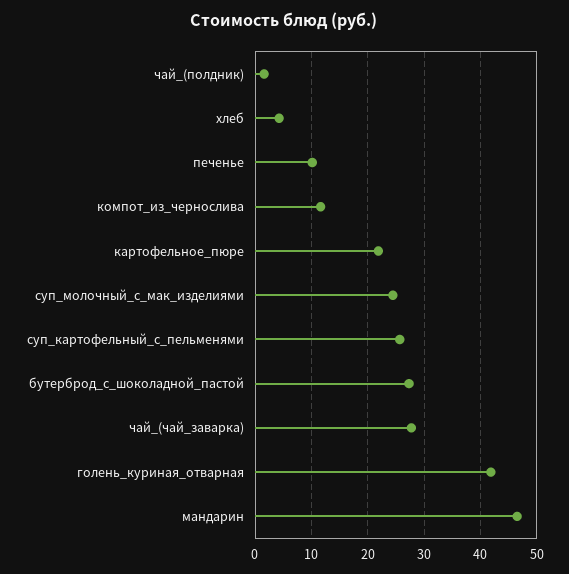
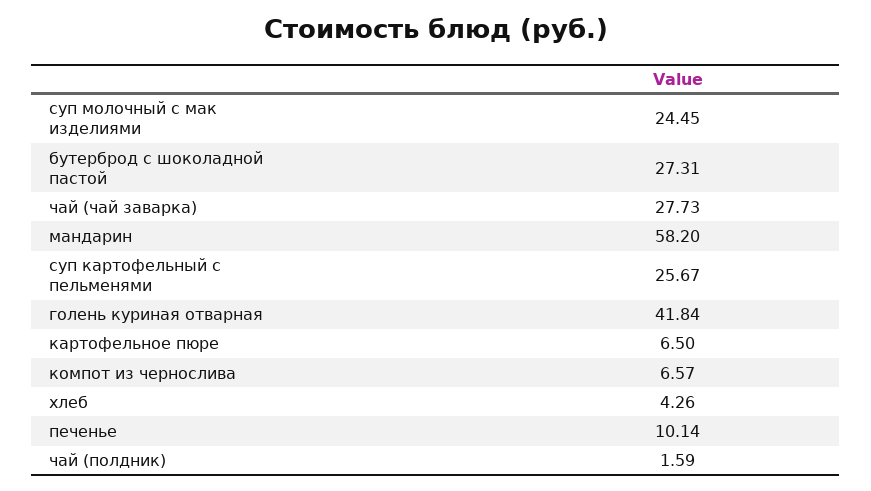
  {
    "чай_(полдник)": 1.59,
    "хлеб": 4.26,
    "печенье": 10.14,
-   "компот_из_чернослива": 12,
+   "компот_из_чернослива": 6.57,
-   "картофельное_пюре": 22,
+   "картофельное_пюре": 6.5,
    "суп_молочный_с_мак_изделиями": 24.45,
    "суп_картофельный_с_пельменями": 25.67,
    "бутерброд_с_шоколадной_пастой": 27.31,
    "чай_(чай_заварка)": 27.73,
    "голень_куриная_отварная": 41.84,
-   "мандарин": 46
+   "мандарин": 58.2
  }

